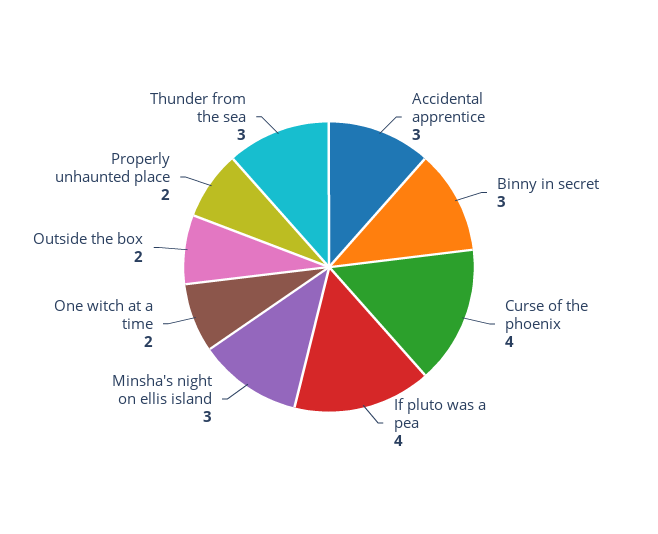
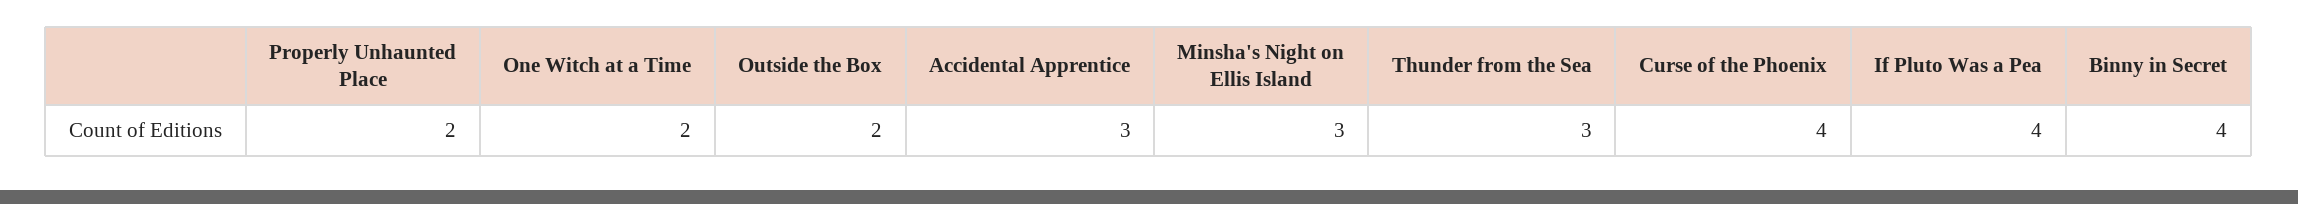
  {
    "Accidental apprentice": 3,
-   "Binny in secret": 3,
+   "Binny in secret": 4,
    "Curse of the phoenix": 4,
    "If pluto was a pea": 4,
    "Minsha's night on ellis island": 3,
    "One witch at a time": 2,
    "Outside the box": 2,
    "Properly unhaunted place": 2,
    "Thunder from the sea": 3
  }

